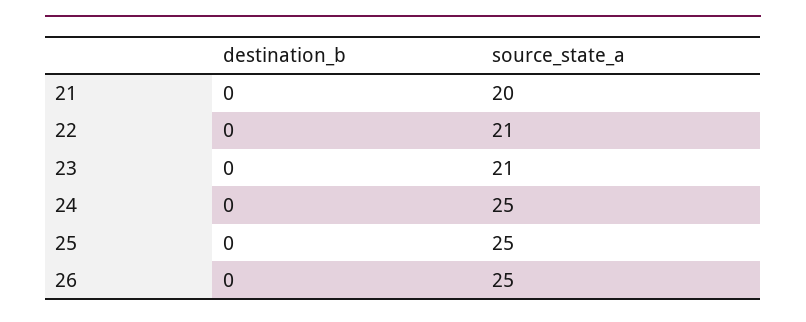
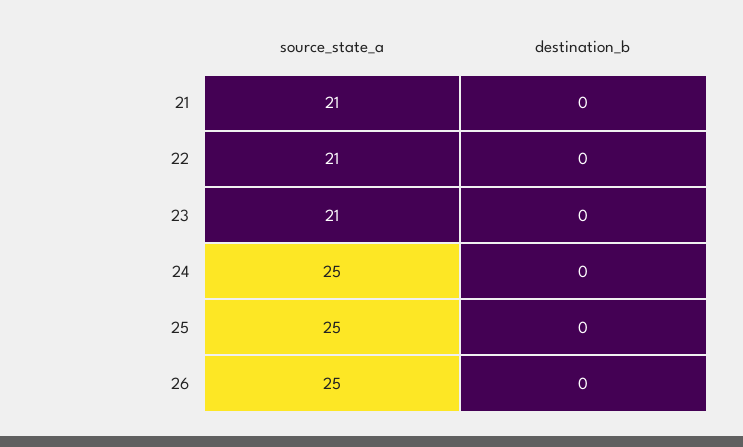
  {
    "destination_b": {
      "21": 0,
      "22": 0,
      "23": 0,
      "24": 0,
      "25": 0,
      "26": 0
    },
    "source_state_a": {
-     "21": 20,
+     "21": 21,
      "22": 21,
      "23": 21,
      "24": 25,
      "25": 25,
      "26": 25
    }
  }

